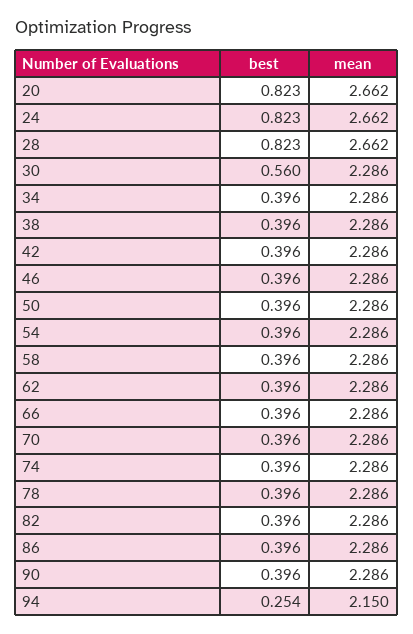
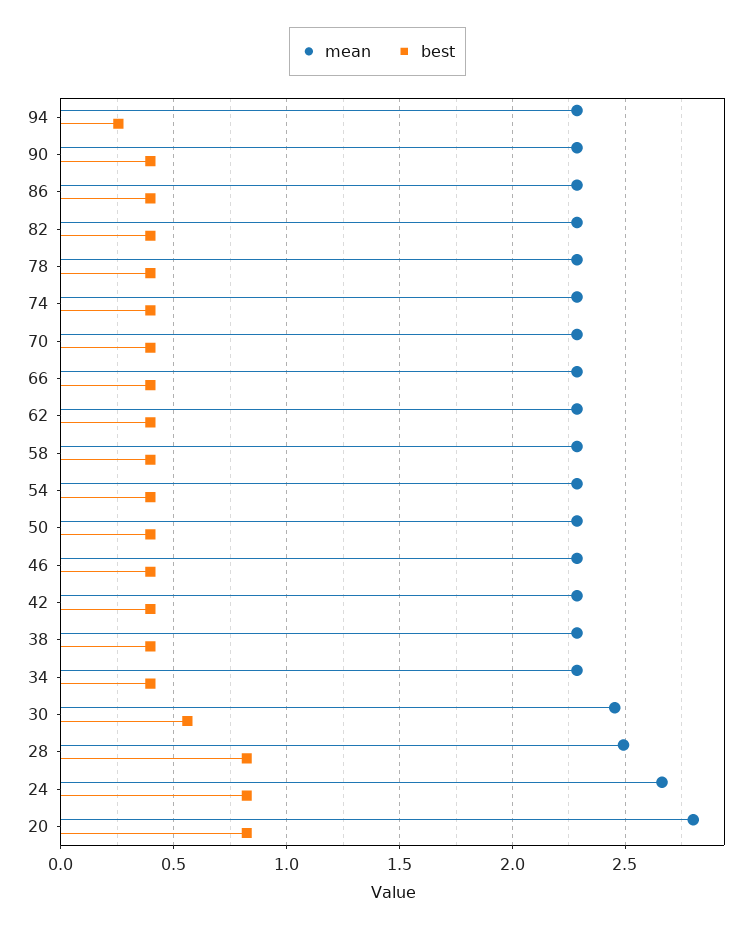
  {
    "best": {
      "20": 0.823,
      "24": 0.823,
      "28": 0.823,
      "30": 0.56,
      "34": 0.396,
      "38": 0.396,
      "42": 0.396,
      "46": 0.396,
      "50": 0.396,
      "54": 0.396,
      "58": 0.396,
      "62": 0.396,
      "66": 0.396,
      "70": 0.396,
      "74": 0.396,
      "78": 0.396,
      "82": 0.396,
      "86": 0.396,
      "90": 0.396,
      "94": 0.254
    },
    "mean": {
-     "20": 2.662,
+     "20": 2.8,
      "24": 2.662,
-     "28": 2.662,
+     "28": 2.5,
-     "30": 2.286,
+     "30": 2.45,
      "34": 2.286,
      "38": 2.286,
      "42": 2.286,
      "46": 2.286,
      "50": 2.286,
      "54": 2.286,
      "58": 2.286,
      "62": 2.286,
      "66": 2.286,
      "70": 2.286,
      "74": 2.286,
      "78": 2.286,
      "82": 2.286,
      "86": 2.286,
      "90": 2.286,
-     "94": 2.15
+     "94": 2.3
    }
  }

